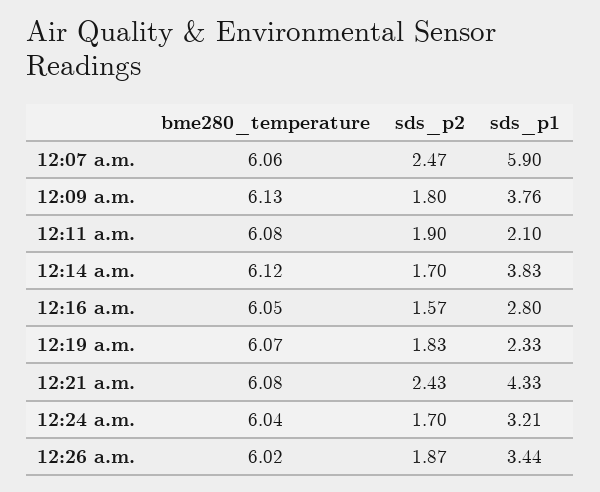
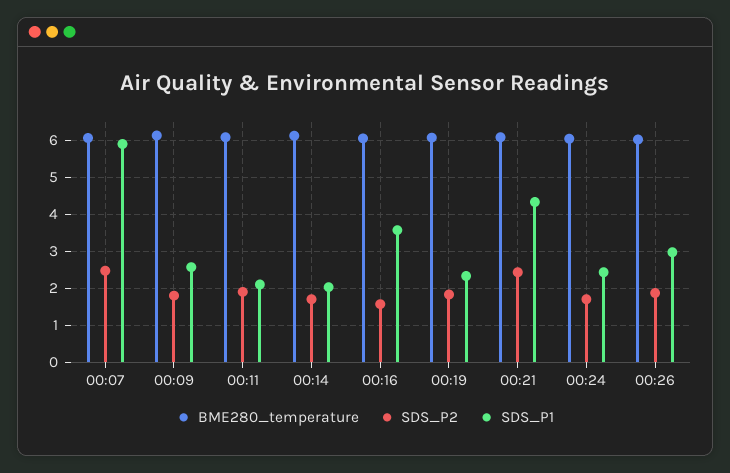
  {
    "bme280_temperature": {
      "12:07 a.m.": 6.06,
      "12:09 a.m.": 6.13,
      "12:11 a.m.": 6.08,
      "12:14 a.m.": 6.12,
      "12:16 a.m.": 6.05,
      "12:19 a.m.": 6.07,
      "12:21 a.m.": 6.08,
      "12:24 a.m.": 6.04,
      "12:26 a.m.": 6.02
    },
    "sds_p2": {
      "12:07 a.m.": 2.47,
      "12:09 a.m.": 1.8,
      "12:11 a.m.": 1.9,
      "12:14 a.m.": 1.7,
      "12:16 a.m.": 1.57,
      "12:19 a.m.": 1.83,
      "12:21 a.m.": 2.43,
      "12:24 a.m.": 1.7,
      "12:26 a.m.": 1.87
    },
    "sds_p1": {
      "12:07 a.m.": 5.9,
-     "12:09 a.m.": 3.76,
+     "12:09 a.m.": 2.6,
      "12:11 a.m.": 2.1,
-     "12:14 a.m.": 3.83,
+     "12:14 a.m.": 2,
-     "12:16 a.m.": 2.8,
+     "12:16 a.m.": 3.6,
      "12:19 a.m.": 2.33,
      "12:21 a.m.": 4.33,
-     "12:24 a.m.": 3.21,
+     "12:24 a.m.": 2.4,
-     "12:26 a.m.": 3.44
+     "12:26 a.m.": 3
    }
  }

